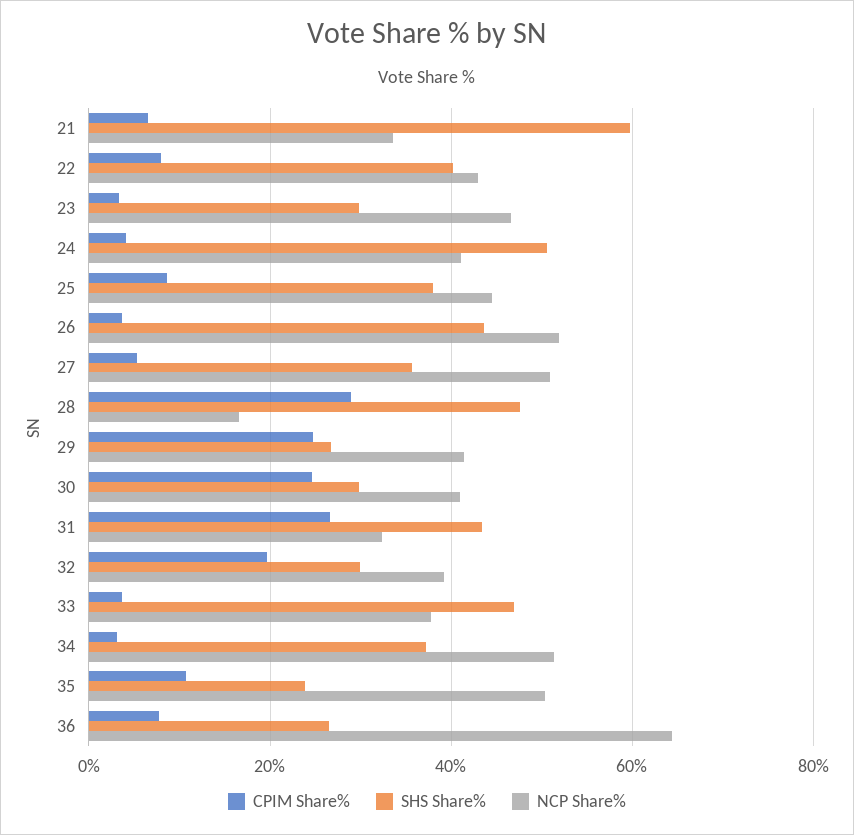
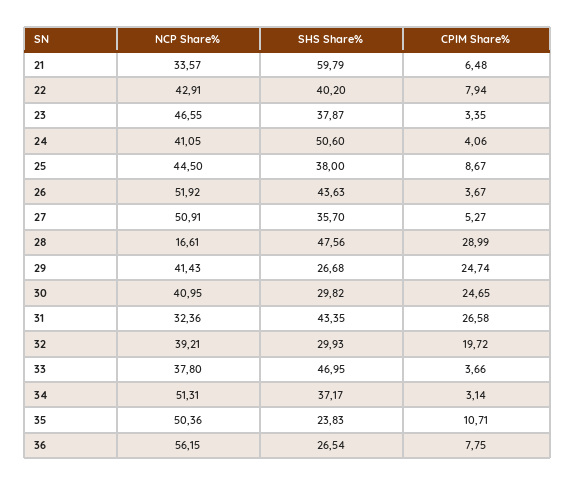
  {
    "CPIM Share%": {
      "21": 6.48,
      "22": 7.94,
      "23": 3.35,
      "24": 4.06,
      "25": 8.67,
      "26": 3.67,
      "27": 5.27,
      "28": 28.99,
      "29": 24.74,
      "30": 24.65,
      "31": 26.58,
      "32": 19.72,
      "33": 3.66,
      "34": 3.14,
      "35": 10.71,
      "36": 7.75
    },
    "SHS Share%": {
      "21": 59.79,
      "22": 40.2,
-     "23": 30,
+     "23": 37.87,
      "24": 50.6,
      "25": 38,
      "26": 43.63,
      "27": 35.7,
      "28": 47.56,
      "29": 26.68,
      "30": 29.82,
      "31": 43.35,
      "32": 29.93,
      "33": 46.95,
      "34": 37.17,
      "35": 23.83,
      "36": 26.54
    },
    "NCP Share%": {
      "21": 33.57,
      "22": 42.91,
      "23": 46.55,
      "24": 41.05,
      "25": 44.5,
      "26": 51.92,
      "27": 50.91,
      "28": 16.61,
      "29": 41.43,
      "30": 40.95,
      "31": 32.36,
      "32": 39.21,
      "33": 37.8,
      "34": 51.31,
      "35": 50.36,
-     "36": 64
+     "36": 56.15
    }
  }

